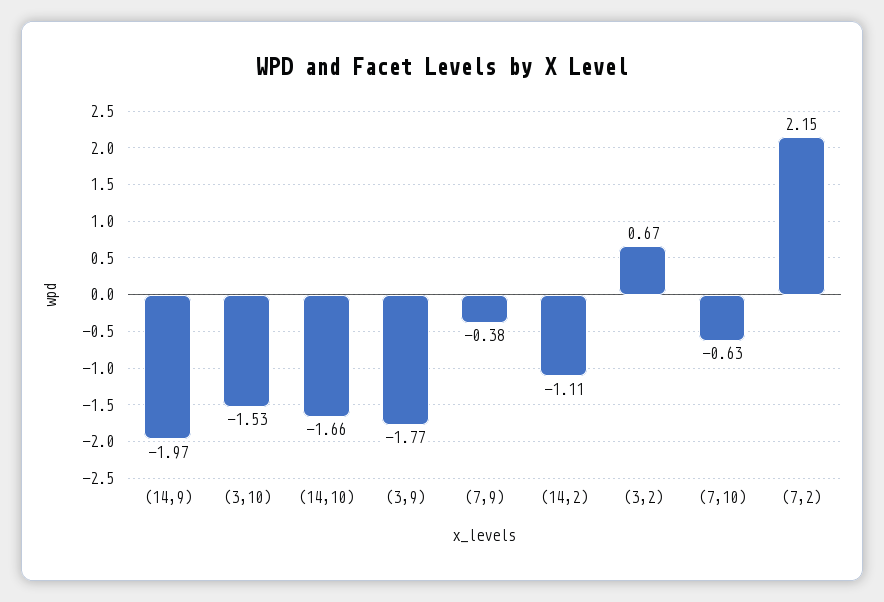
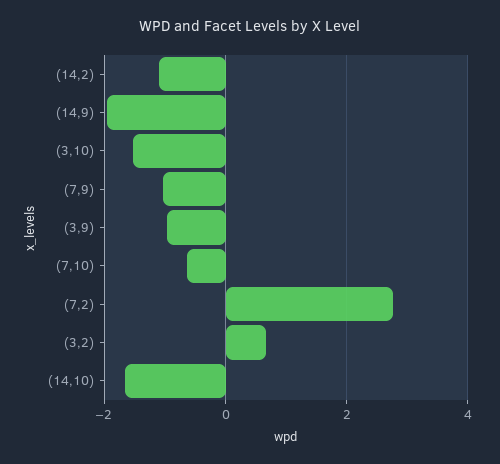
  {
    "(14,9)": -1.97,
    "(3,10)": -1.53,
    "(14,10)": -1.66,
-   "(3,9)": -1.77,
+   "(3,9)": -1,
-   "(7,9)": -0.38,
+   "(7,9)": -1,
    "(14,2)": -1.11,
    "(3,2)": 0.67,
    "(7,10)": -0.63,
-   "(7,2)": 2.15
+   "(7,2)": 2.8
  }

